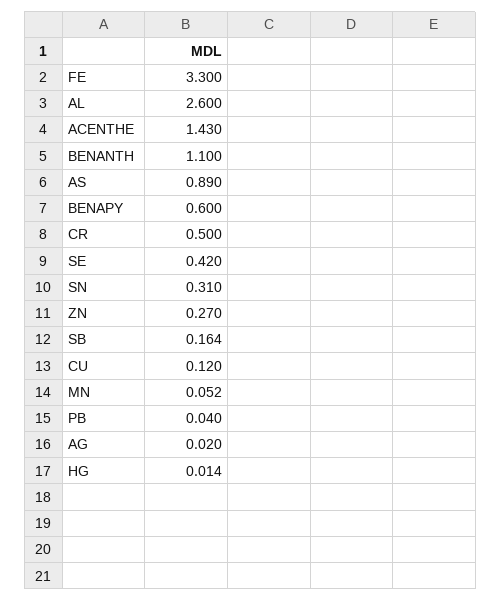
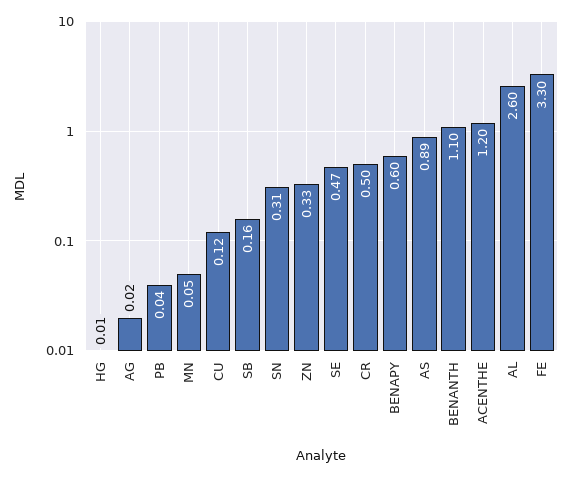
  {
    "FE": 3.3,
    "AL": 2.6,
-   "ACENTHE": 1.43,
+   "ACENTHE": 1.2,
    "BENANTH": 1.1,
    "AS": 0.89,
    "BENAPY": 0.6,
    "CR": 0.5,
-   "SE": 0.42,
+   "SE": 0.47,
    "SN": 0.31,
-   "ZN": 0.27,
+   "ZN": 0.33,
    "SB": 0.164,
    "CU": 0.12,
    "MN": 0.052,
    "PB": 0.04,
    "AG": 0.02,
    "HG": 0.014
  }

